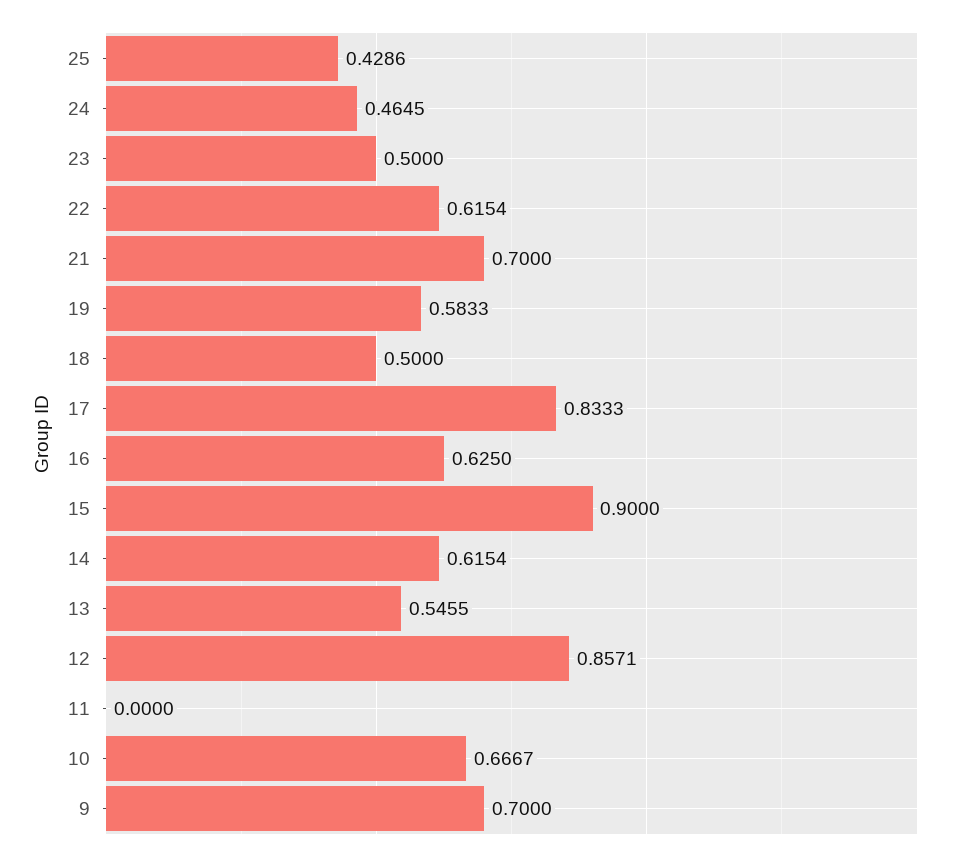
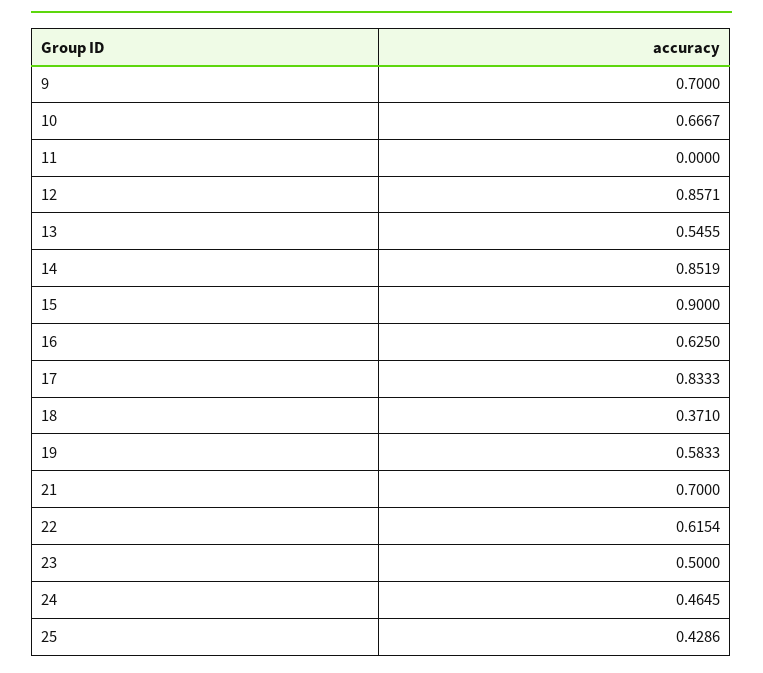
  {
    "25": 0.4286,
    "24": 0.4645,
    "23": 0.5,
    "22": 0.6154,
    "21": 0.7,
    "19": 0.5833,
-   "18": 0.5,
+   "18": 0.371,
    "17": 0.8333,
    "16": 0.625,
    "15": 0.9,
-   "14": 0.6154,
+   "14": 0.8519,
    "13": 0.5455,
    "12": 0.8571,
    "11": 0,
    "10": 0.6667,
    "9": 0.7
  }

